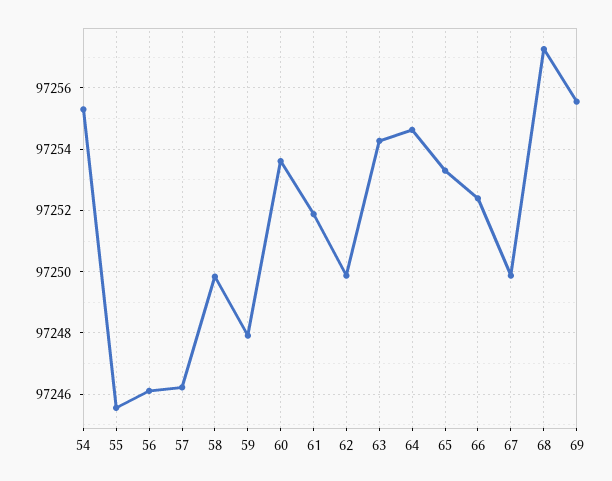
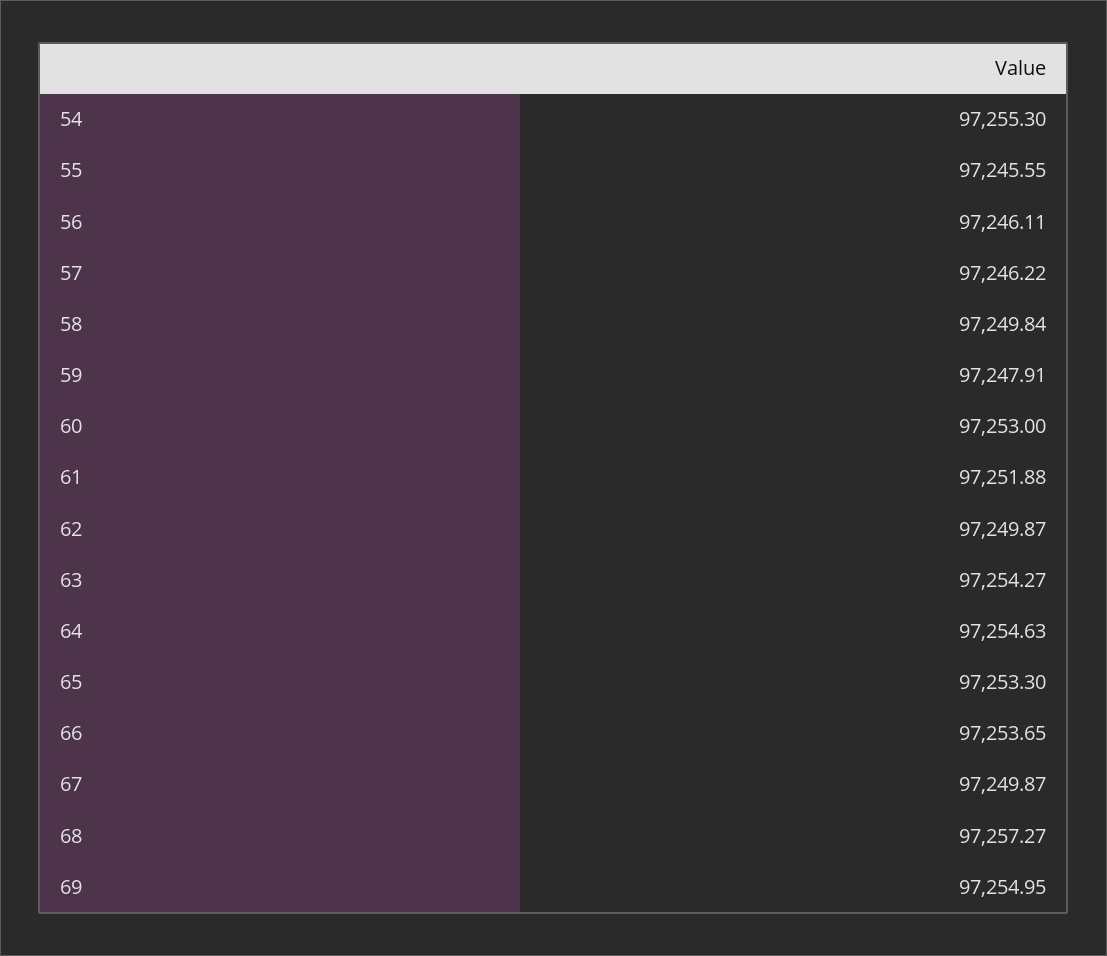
  {
    "54": 97255.3,
    "55": 97245.55,
    "56": 97246.11,
    "57": 97246.22,
    "58": 97249.84,
    "59": 97247.91,
-   "60": 97253.6,
+   "60": 97253,
    "61": 97251.88,
    "62": 97249.87,
    "63": 97254.27,
    "64": 97254.63,
    "65": 97253.3,
-   "66": 97252.4,
+   "66": 97253.65,
    "67": 97249.87,
    "68": 97257.27,
-   "69": 97255.6
+   "69": 97254.95
  }

